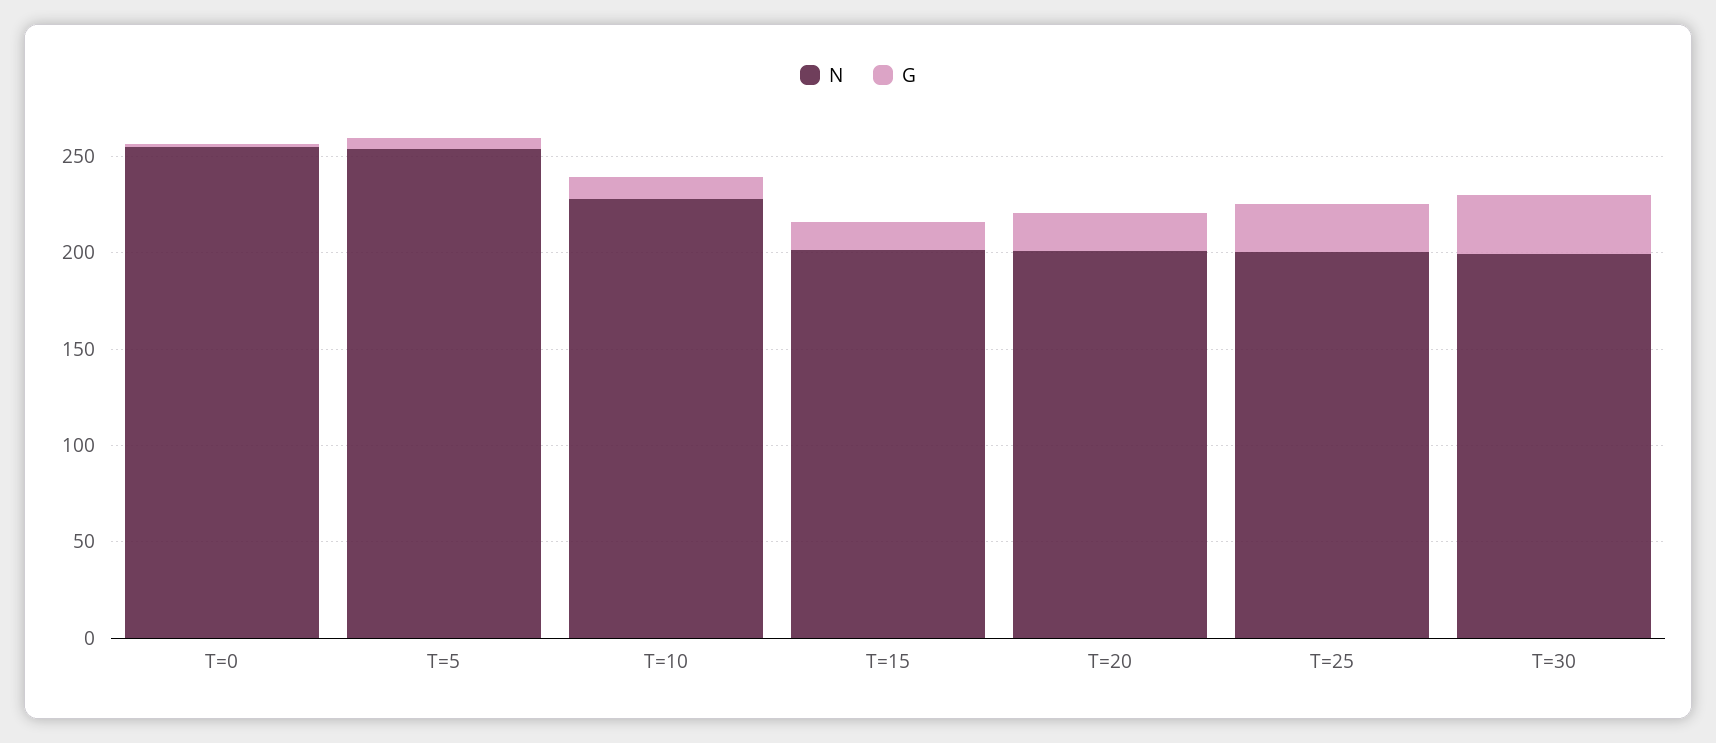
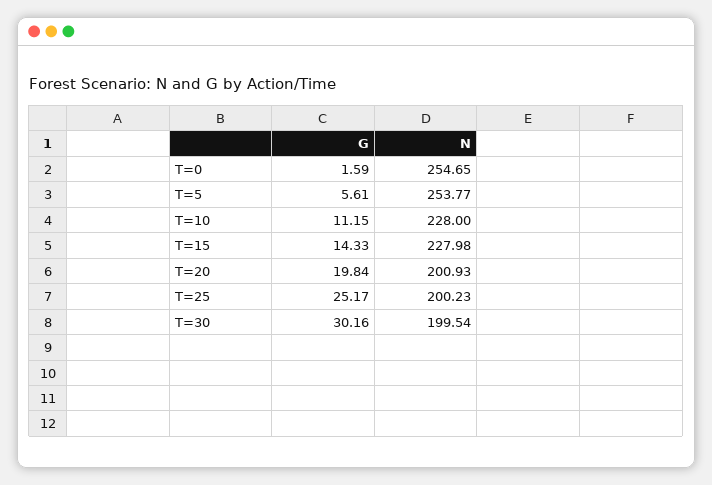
  {
    "N": {
      "T=0": 254.65,
      "T=5": 253.77,
      "T=10": 228,
-     "T=15": 200,
+     "T=15": 227.98,
      "T=20": 200.93,
      "T=25": 200.23,
      "T=30": 199.54
    },
    "G": {
      "T=0": 1.59,
      "T=5": 5.61,
      "T=10": 11.15,
      "T=15": 14.33,
      "T=20": 19.84,
      "T=25": 25.17,
      "T=30": 30.16
    }
  }

